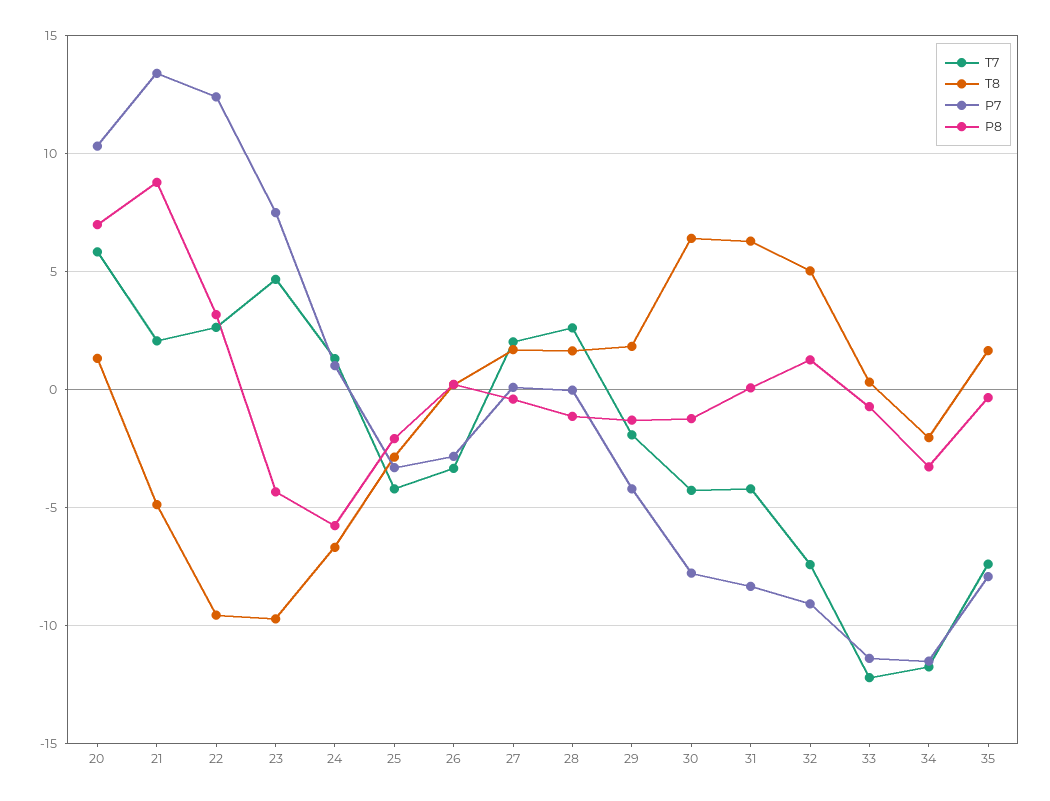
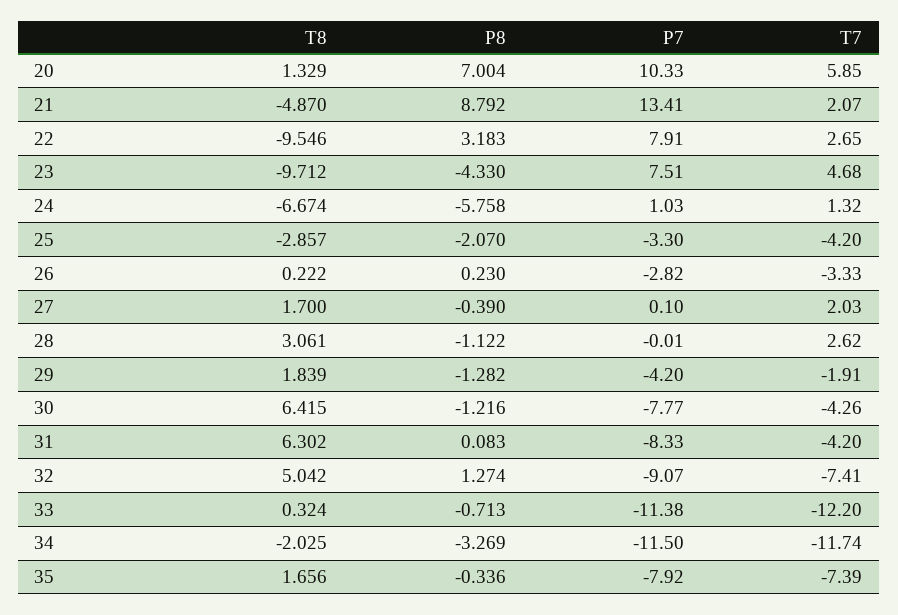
  {
    "T7": {
      "20": 5.85,
      "21": 2.07,
      "22": 2.65,
      "23": 4.68,
      "24": 1.32,
      "25": -4.2,
      "26": -3.33,
      "27": 2.03,
      "28": 2.62,
      "29": -1.91,
      "30": -4.26,
      "31": -4.2,
      "32": -7.41,
      "33": -12.2,
      "34": -11.74,
      "35": -7.39
    },
    "T8": {
      "20": 1.329,
      "21": -4.87,
      "22": -9.546,
      "23": -9.712,
      "24": -6.674,
      "25": -2.857,
      "26": 0.222,
      "27": 1.7,
-     "28": 1.5,
+     "28": 3.061,
      "29": 1.839,
      "30": 6.415,
      "31": 6.302,
      "32": 5.042,
      "33": 0.324,
      "34": -2.025,
      "35": 1.656
    },
    "P7": {
      "20": 10.33,
      "21": 13.41,
-     "22": 12.5,
+     "22": 7.91,
      "23": 7.51,
      "24": 1.03,
      "25": -3.3,
      "26": -2.82,
      "27": 0.1,
      "28": -0.01,
      "29": -4.2,
      "30": -7.77,
      "31": -8.33,
      "32": -9.07,
      "33": -11.38,
      "34": -11.5,
      "35": -7.92
    },
    "P8": {
      "20": 7.004,
      "21": 8.792,
      "22": 3.183,
      "23": -4.33,
      "24": -5.758,
      "25": -2.07,
      "26": 0.23,
      "27": -0.39,
      "28": -1.122,
      "29": -1.282,
      "30": -1.216,
      "31": 0.083,
      "32": 1.274,
      "33": -0.713,
      "34": -3.269,
      "35": -0.336
    }
  }

